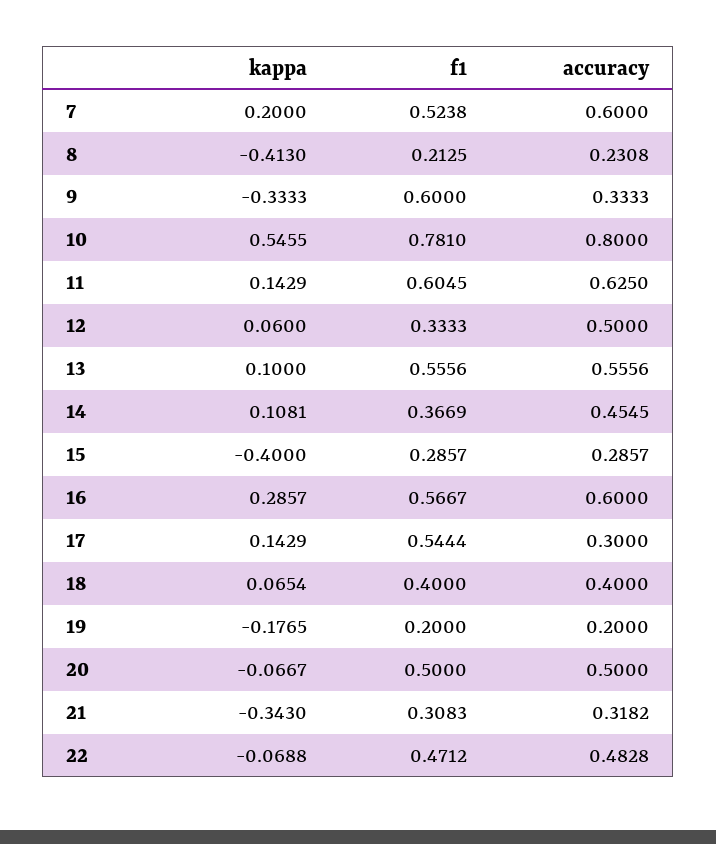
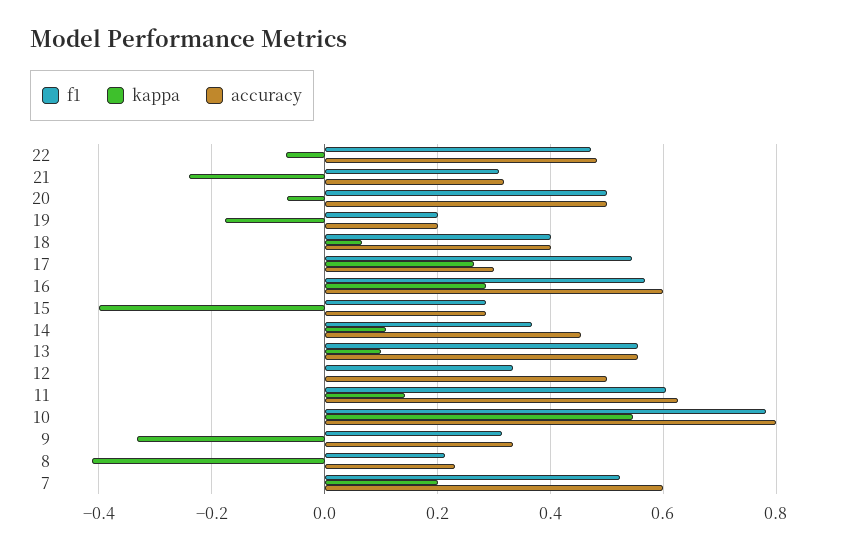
  {
    "kappa": {
      "7": 0.2,
      "8": -0.413,
      "9": -0.3333,
      "10": 0.5455,
      "11": 0.1429,
-     "12": 0.06,
+     "12": 0,
      "13": 0.1,
      "14": 0.1081,
      "15": -0.4,
      "16": 0.2857,
-     "17": 0.1429,
+     "17": 0.26,
      "18": 0.0654,
      "19": -0.1765,
      "20": -0.0667,
-     "21": -0.343,
+     "21": -0.24,
      "22": -0.0688
    },
    "f1": {
      "7": 0.5238,
      "8": 0.2125,
-     "9": 0.6,
+     "9": 0.32,
      "10": 0.781,
      "11": 0.6045,
      "12": 0.3333,
      "13": 0.5556,
      "14": 0.3669,
      "15": 0.2857,
      "16": 0.5667,
      "17": 0.5444,
      "18": 0.4,
      "19": 0.2,
      "20": 0.5,
      "21": 0.3083,
      "22": 0.4712
    },
    "accuracy": {
      "7": 0.6,
      "8": 0.2308,
      "9": 0.3333,
      "10": 0.8,
      "11": 0.625,
      "12": 0.5,
      "13": 0.5556,
      "14": 0.4545,
      "15": 0.2857,
      "16": 0.6,
      "17": 0.3,
      "18": 0.4,
      "19": 0.2,
      "20": 0.5,
      "21": 0.3182,
      "22": 0.4828
    }
  }

